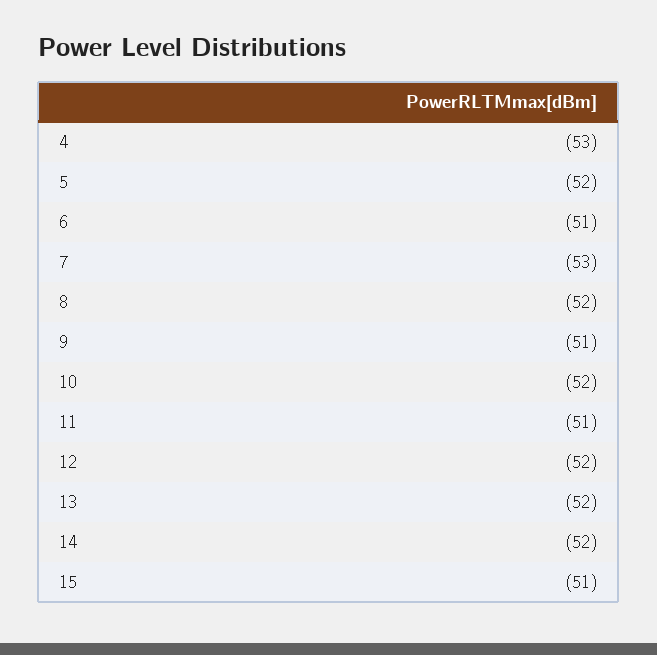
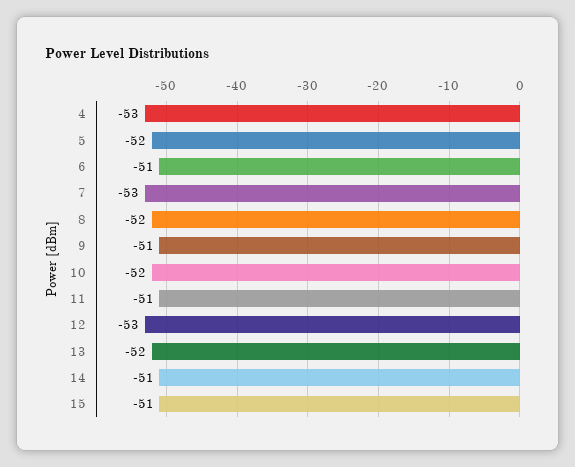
  {
    "4": -53,
    "5": -52,
    "6": -51,
    "7": -53,
    "8": -52,
    "9": -51,
    "10": -52,
    "11": -51,
-   "12": -52,
+   "12": -53,
    "13": -52,
-   "14": -52,
+   "14": -51,
    "15": -51
  }

